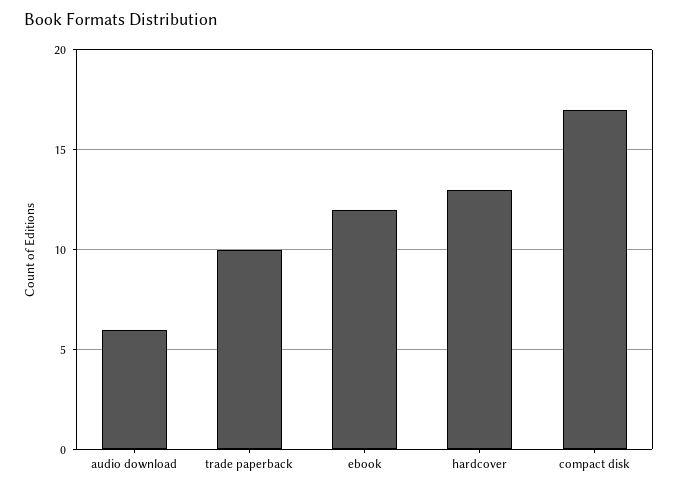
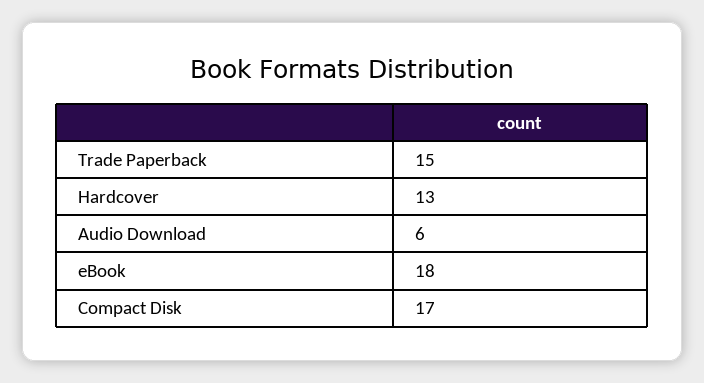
  {
    "audio download": 6,
-   "trade paperback": 10,
+   "trade paperback": 15,
-   "ebook": 12,
+   "ebook": 18,
    "hardcover": 13,
    "compact disk": 17
  }

